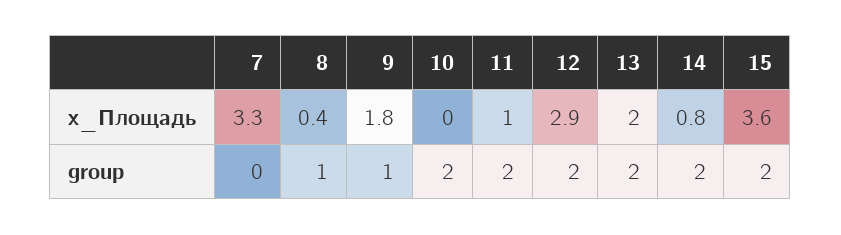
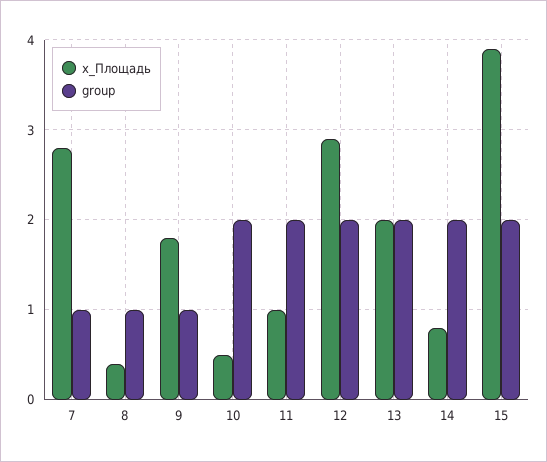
  {
    "x_Площадь": {
-     "7": 3.3,
+     "7": 2.8,
      "8": 0.4,
      "9": 1.8,
-     "10": 0,
+     "10": 0.5,
      "11": 1,
      "12": 2.9,
      "13": 2,
      "14": 0.8,
-     "15": 3.6
+     "15": 3.9
    },
    "group": {
-     "7": 0,
+     "7": 1,
      "8": 1,
      "9": 1,
      "10": 2,
      "11": 2,
      "12": 2,
      "13": 2,
      "14": 2,
      "15": 2
    }
  }

